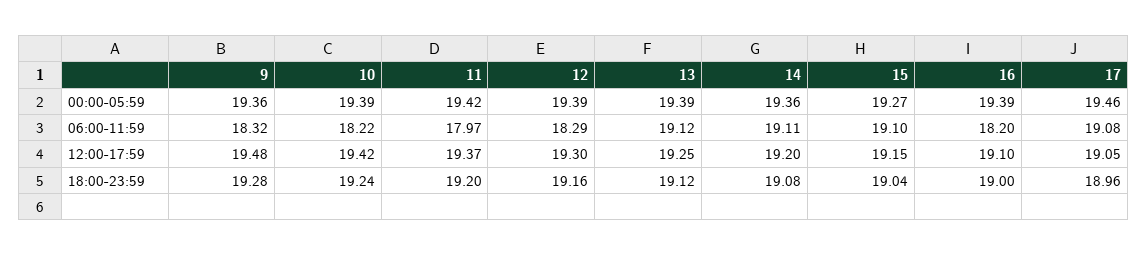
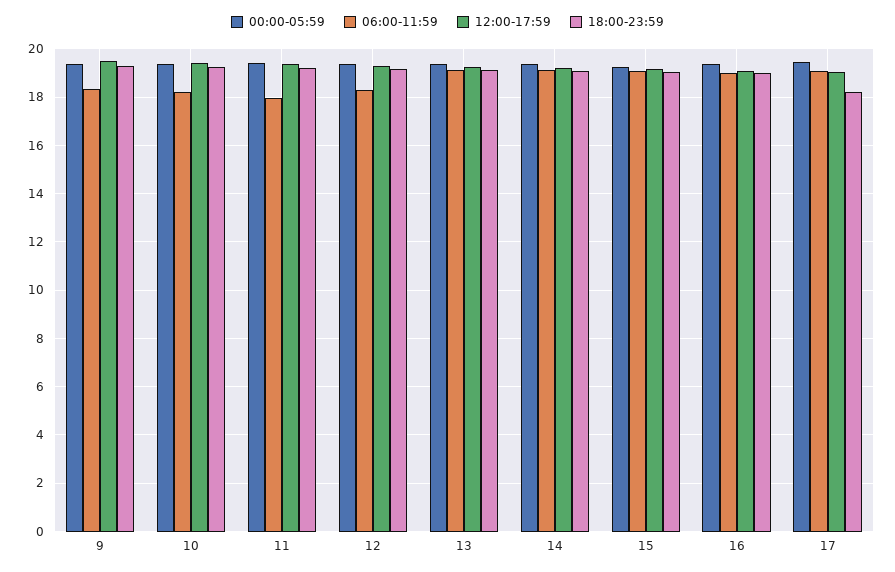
  {
    "00:00-05:59": {
      "9": 19.36,
      "10": 19.39,
      "11": 19.42,
      "12": 19.39,
      "13": 19.39,
      "14": 19.36,
      "15": 19.27,
      "16": 19.39,
      "17": 19.46
    },
    "06:00-11:59": {
      "9": 18.32,
      "10": 18.22,
      "11": 17.97,
      "12": 18.29,
      "13": 19.12,
      "14": 19.11,
      "15": 19.1,
-     "16": 18.2,
+     "16": 19,
      "17": 19.08
    },
    "12:00-17:59": {
      "9": 19.48,
      "10": 19.42,
      "11": 19.37,
      "12": 19.3,
      "13": 19.25,
      "14": 19.2,
      "15": 19.15,
      "16": 19.1,
      "17": 19.05
    },
    "18:00-23:59": {
      "9": 19.28,
      "10": 19.24,
      "11": 19.2,
      "12": 19.16,
      "13": 19.12,
      "14": 19.08,
      "15": 19.04,
      "16": 19,
-     "17": 18.96
+     "17": 18.25
    }
  }

